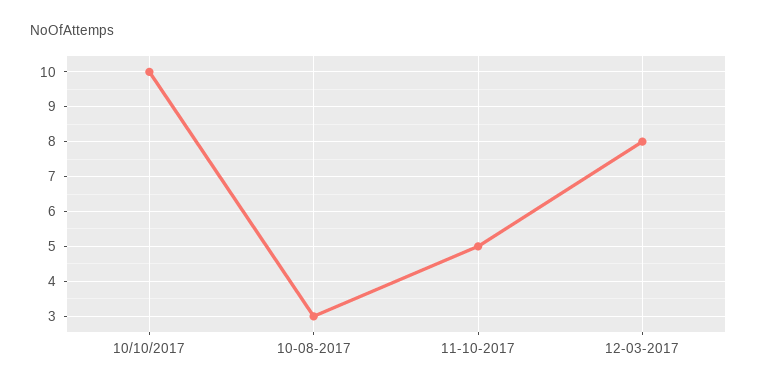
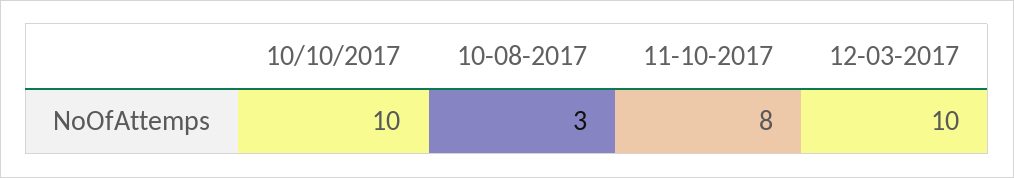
  {
    "10/10/2017": 10,
    "10-08-2017": 3,
-   "11-10-2017": 5,
+   "11-10-2017": 8,
-   "12-03-2017": 8
+   "12-03-2017": 10
  }

